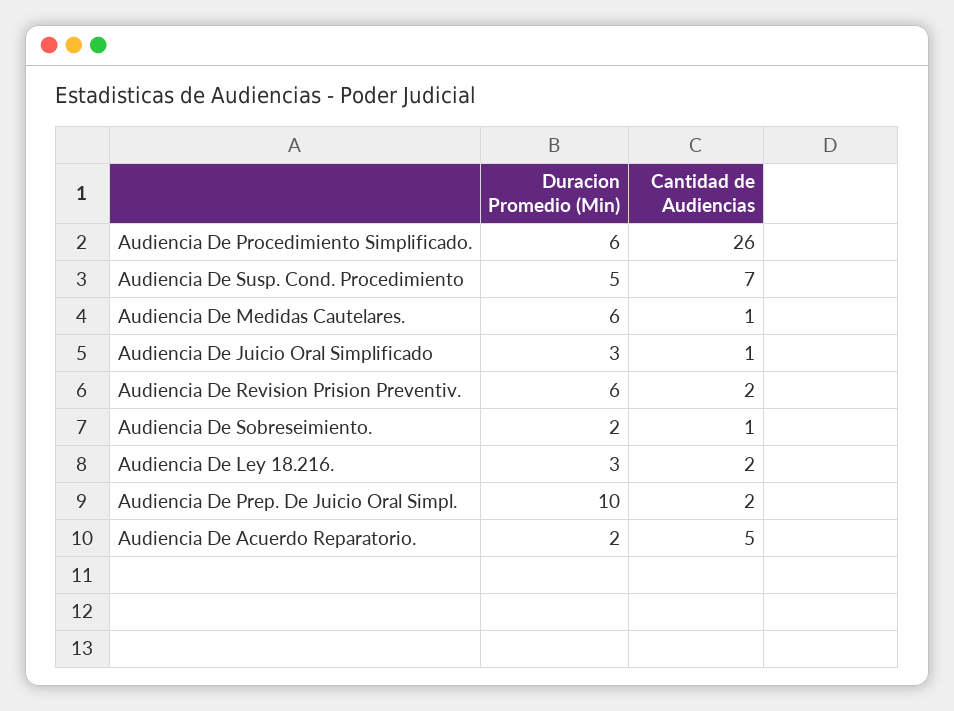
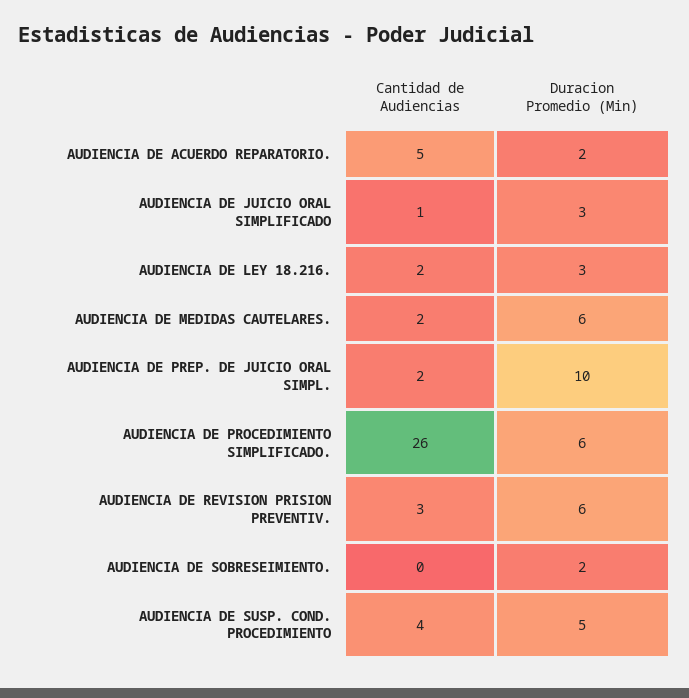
  {
    "Duracion Promedio (Min)": {
      "Audiencia De Procedimiento Simplificado.": 6,
      "Audiencia De Susp. Cond. Procedimiento": 5,
      "Audiencia De Medidas Cautelares.": 6,
      "Audiencia De Juicio Oral Simplificado": 3,
      "Audiencia De Revision Prision Preventiv.": 6,
      "Audiencia De Sobreseimiento.": 2,
      "Audiencia De Ley 18.216.": 3,
      "Audiencia De Prep. De Juicio Oral Simpl.": 10,
      "Audiencia De Acuerdo Reparatorio.": 2
    },
    "Cantidad de Audiencias": {
      "Audiencia De Procedimiento Simplificado.": 26,
-     "Audiencia De Susp. Cond. Procedimiento": 7,
+     "Audiencia De Susp. Cond. Procedimiento": 4,
-     "Audiencia De Medidas Cautelares.": 1,
+     "Audiencia De Medidas Cautelares.": 2,
      "Audiencia De Juicio Oral Simplificado": 1,
-     "Audiencia De Revision Prision Preventiv.": 2,
+     "Audiencia De Revision Prision Preventiv.": 3,
-     "Audiencia De Sobreseimiento.": 1,
+     "Audiencia De Sobreseimiento.": 0,
      "Audiencia De Ley 18.216.": 2,
      "Audiencia De Prep. De Juicio Oral Simpl.": 2,
      "Audiencia De Acuerdo Reparatorio.": 5
    }
  }

